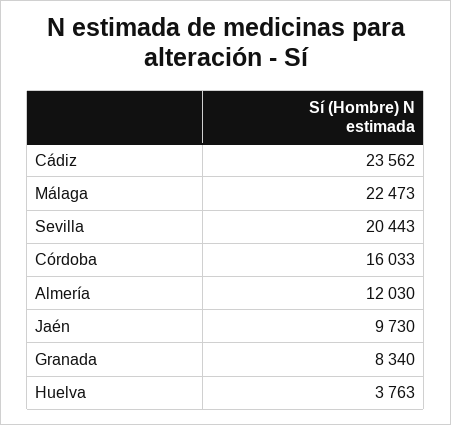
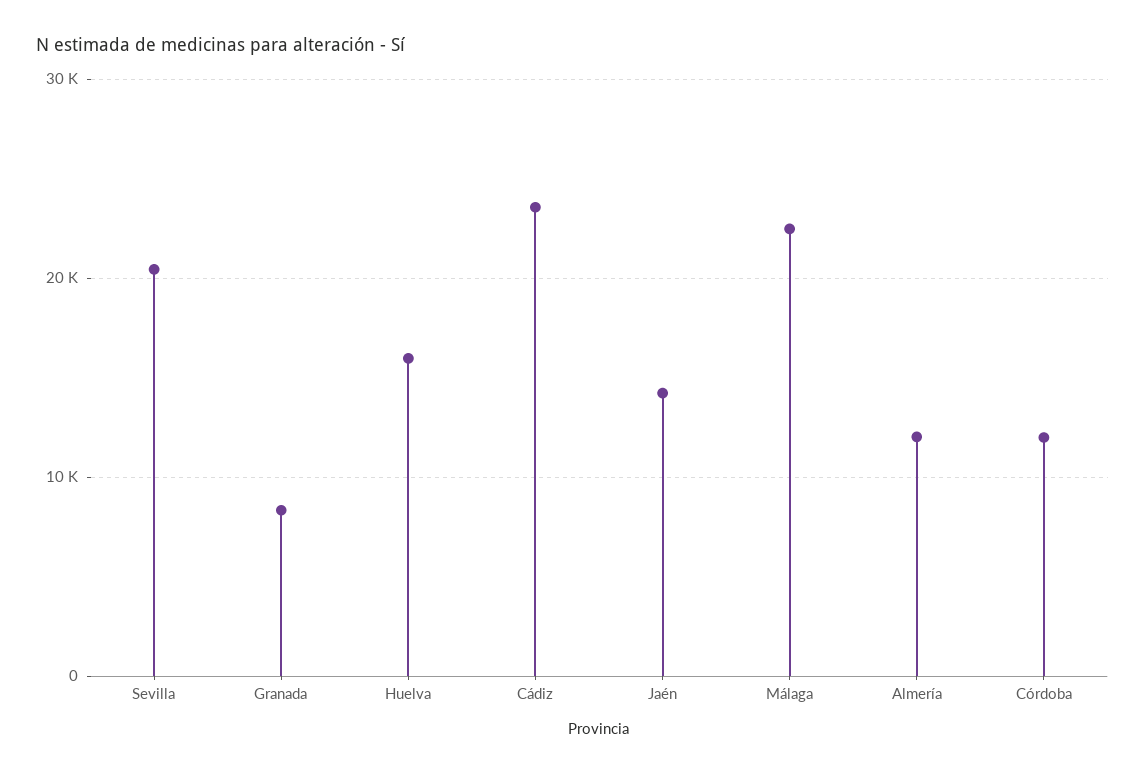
  {
    "Cádiz": 23562,
    "Málaga": 22473,
    "Sevilla": 20443,
-   "Córdoba": 16033,
+   "Córdoba": 12000,
    "Almería": 12030,
-   "Jaén": 9730,
+   "Jaén": 14000,
    "Granada": 8340,
-   "Huelva": 3763
+   "Huelva": 16000
  }

